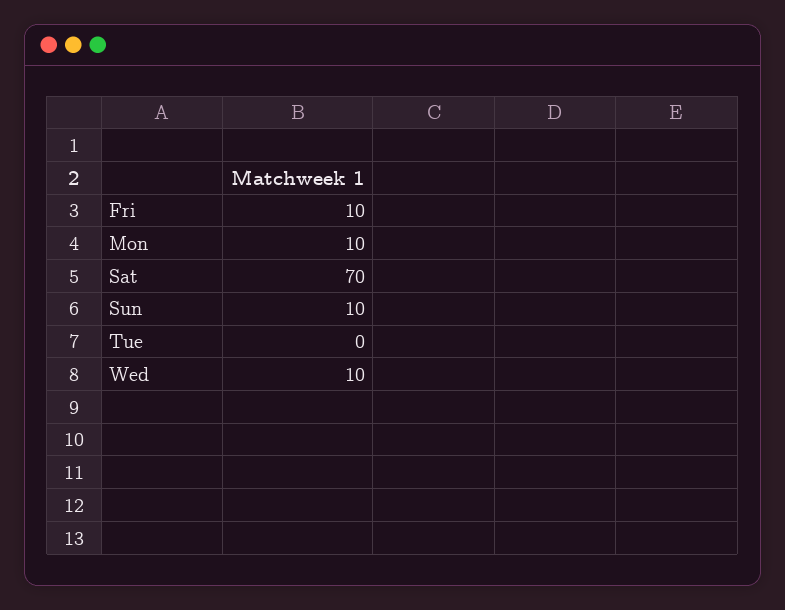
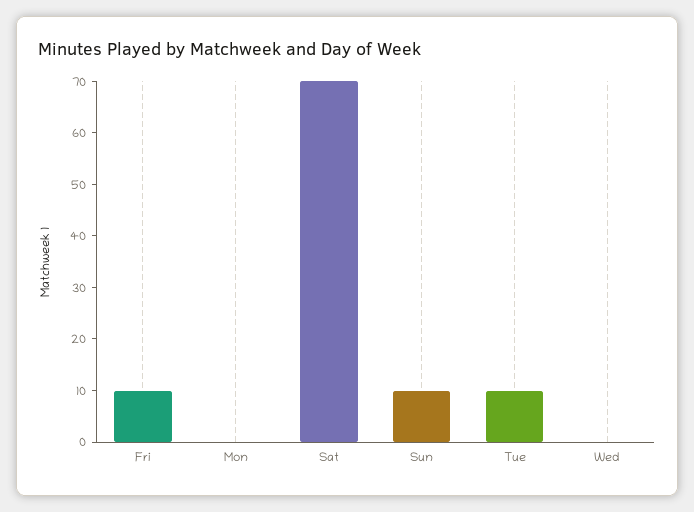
  {
    "Fri": 10,
-   "Mon": 10,
+   "Mon": 0,
    "Sat": 70,
    "Sun": 10,
-   "Tue": 0,
+   "Tue": 10,
-   "Wed": 10
+   "Wed": 0
  }

